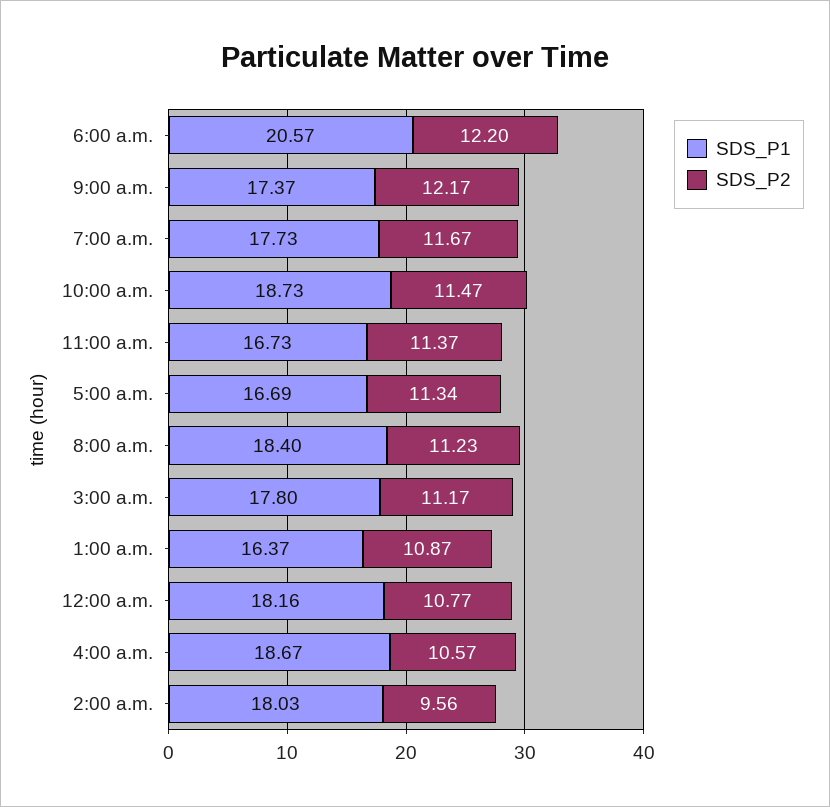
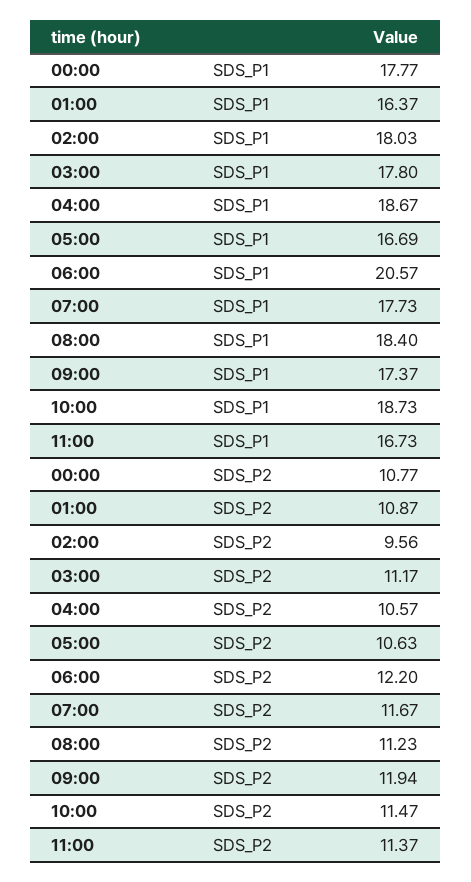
  {
    "SDS_P1": {
      "6:00 a.m.": 20.57,
      "9:00 a.m.": 17.37,
      "7:00 a.m.": 17.73,
      "10:00 a.m.": 18.73,
      "11:00 a.m.": 16.73,
      "5:00 a.m.": 16.69,
      "8:00 a.m.": 18.4,
      "3:00 a.m.": 17.8,
      "1:00 a.m.": 16.37,
-     "12:00 a.m.": 18.16,
+     "12:00 a.m.": 17.77,
      "4:00 a.m.": 18.67,
      "2:00 a.m.": 18.03
    },
    "SDS_P2": {
      "6:00 a.m.": 12.2,
-     "9:00 a.m.": 12.17,
+     "9:00 a.m.": 11.94,
      "7:00 a.m.": 11.67,
      "10:00 a.m.": 11.47,
      "11:00 a.m.": 11.37,
-     "5:00 a.m.": 11.34,
+     "5:00 a.m.": 10.63,
      "8:00 a.m.": 11.23,
      "3:00 a.m.": 11.17,
      "1:00 a.m.": 10.87,
      "12:00 a.m.": 10.77,
      "4:00 a.m.": 10.57,
      "2:00 a.m.": 9.56
    }
  }

